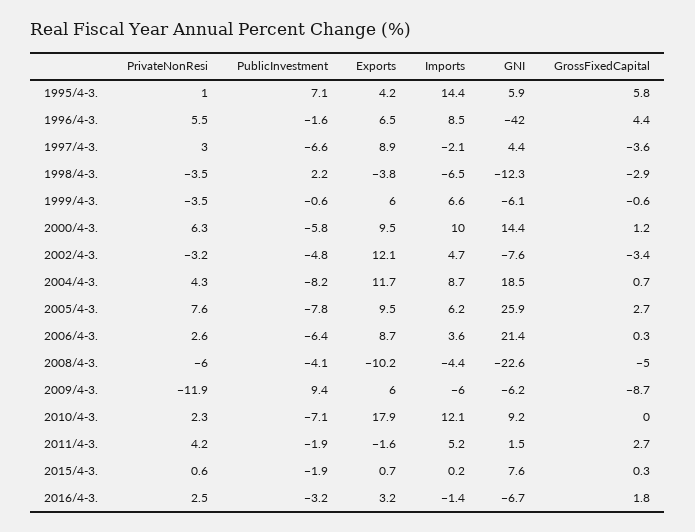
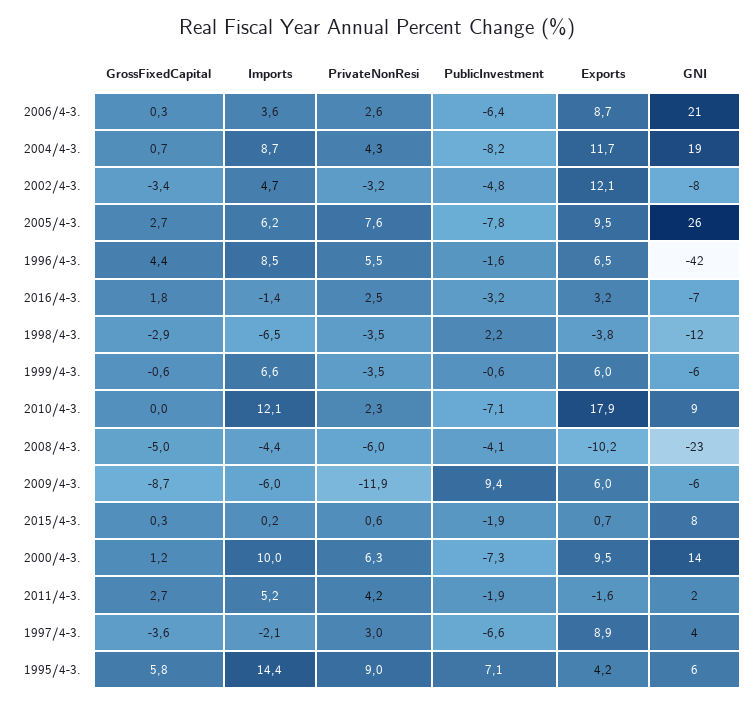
  {
    "PrivateNonResi": {
-     "1995/4-3.": 1,
+     "1995/4-3.": 9,
      "1996/4-3.": 5.5,
      "1997/4-3.": 3,
      "1998/4-3.": -3.5,
      "1999/4-3.": -3.5,
      "2000/4-3.": 6.3,
      "2002/4-3.": -3.2,
      "2004/4-3.": 4.3,
      "2005/4-3.": 7.6,
      "2006/4-3.": 2.6,
      "2008/4-3.": -6,
      "2009/4-3.": -11.9,
      "2010/4-3.": 2.3,
      "2011/4-3.": 4.2,
      "2015/4-3.": 0.6,
      "2016/4-3.": 2.5
    },
    "PublicInvestment": {
      "1995/4-3.": 7.1,
      "1996/4-3.": -1.6,
      "1997/4-3.": -6.6,
      "1998/4-3.": 2.2,
      "1999/4-3.": -0.6,
-     "2000/4-3.": -5.8,
+     "2000/4-3.": -7.3,
      "2002/4-3.": -4.8,
      "2004/4-3.": -8.2,
      "2005/4-3.": -7.8,
      "2006/4-3.": -6.4,
      "2008/4-3.": -4.1,
      "2009/4-3.": 9.4,
      "2010/4-3.": -7.1,
      "2011/4-3.": -1.9,
      "2015/4-3.": -1.9,
      "2016/4-3.": -3.2
    },
    "Exports": {
      "1995/4-3.": 4.2,
      "1996/4-3.": 6.5,
      "1997/4-3.": 8.9,
      "1998/4-3.": -3.8,
      "1999/4-3.": 6,
      "2000/4-3.": 9.5,
      "2002/4-3.": 12.1,
      "2004/4-3.": 11.7,
      "2005/4-3.": 9.5,
      "2006/4-3.": 8.7,
      "2008/4-3.": -10.2,
      "2009/4-3.": 6,
      "2010/4-3.": 17.9,
      "2011/4-3.": -1.6,
      "2015/4-3.": 0.7,
      "2016/4-3.": 3.2
    },
    "Imports": {
      "1995/4-3.": 14.4,
      "1996/4-3.": 8.5,
      "1997/4-3.": -2.1,
      "1998/4-3.": -6.5,
      "1999/4-3.": 6.6,
      "2000/4-3.": 10,
      "2002/4-3.": 4.7,
      "2004/4-3.": 8.7,
      "2005/4-3.": 6.2,
      "2006/4-3.": 3.6,
      "2008/4-3.": -4.4,
      "2009/4-3.": -6,
      "2010/4-3.": 12.1,
      "2011/4-3.": 5.2,
      "2015/4-3.": 0.2,
      "2016/4-3.": -1.4
    },
    "GNI": {
      "1995/4-3.": 5.9,
      "1996/4-3.": -42,
      "1997/4-3.": 4.4,
      "1998/4-3.": -12.3,
      "1999/4-3.": -6.1,
      "2000/4-3.": 14.4,
      "2002/4-3.": -7.6,
      "2004/4-3.": 18.5,
      "2005/4-3.": 25.9,
      "2006/4-3.": 21.4,
      "2008/4-3.": -22.6,
      "2009/4-3.": -6.2,
      "2010/4-3.": 9.2,
      "2011/4-3.": 1.5,
      "2015/4-3.": 7.6,
      "2016/4-3.": -6.7
    },
    "GrossFixedCapital": {
      "1995/4-3.": 5.8,
      "1996/4-3.": 4.4,
      "1997/4-3.": -3.6,
      "1998/4-3.": -2.9,
      "1999/4-3.": -0.6,
      "2000/4-3.": 1.2,
      "2002/4-3.": -3.4,
      "2004/4-3.": 0.7,
      "2005/4-3.": 2.7,
      "2006/4-3.": 0.3,
      "2008/4-3.": -5,
      "2009/4-3.": -8.7,
      "2010/4-3.": 0,
      "2011/4-3.": 2.7,
      "2015/4-3.": 0.3,
      "2016/4-3.": 1.8
    }
  }

